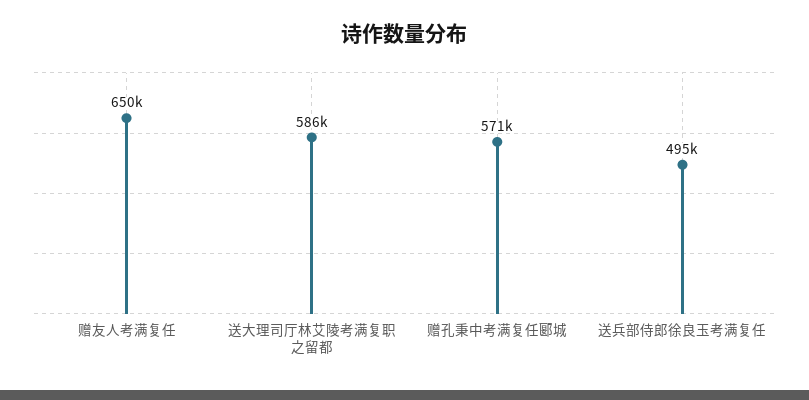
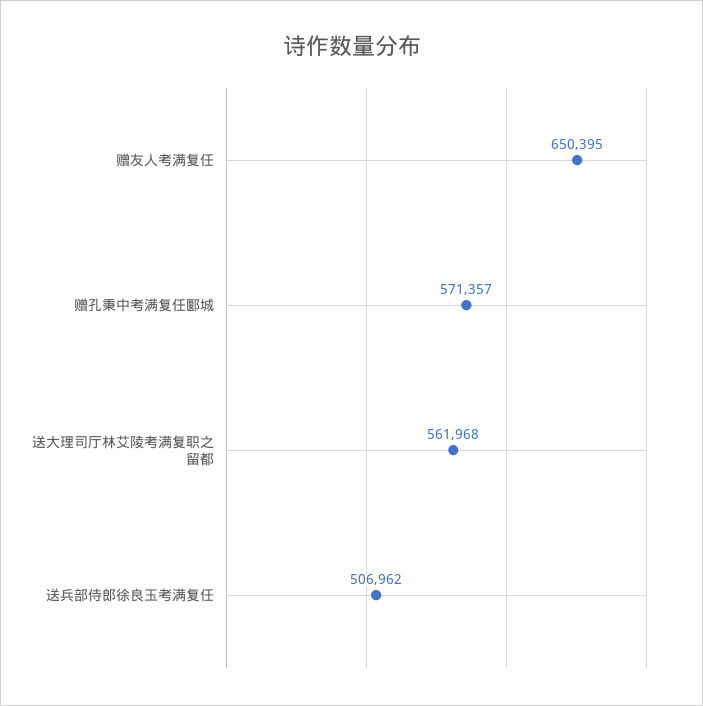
  {
    "赠友人考满复任": 650395,
-   "送大理司厅林艾陵考满复职之留都": 586000,
+   "送大理司厅林艾陵考满复职之留都": 561968,
    "赠孔秉中考满复任郾城": 571357,
-   "送兵部侍郎徐良玉考满复任": 495000
+   "送兵部侍郎徐良玉考满复任": 506962
  }

